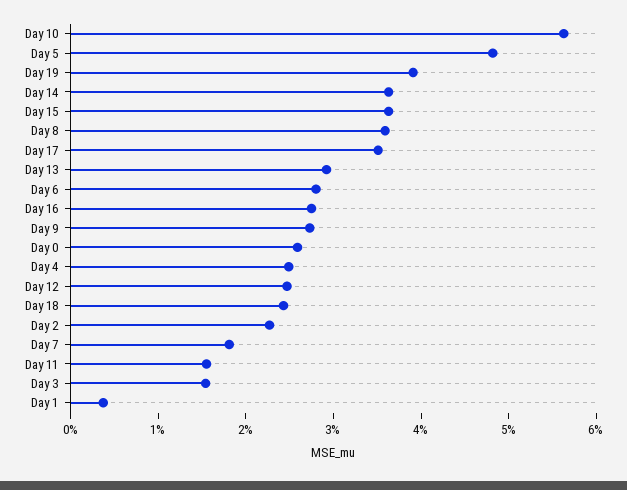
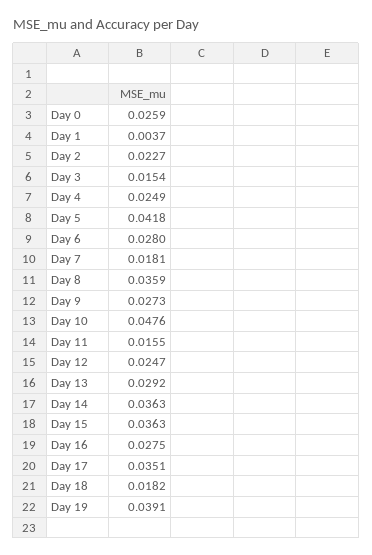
  {
-   "Day 10": 0.056,
+   "Day 10": 0.0476,
-   "Day 5": 0.048,
+   "Day 5": 0.0418,
    "Day 19": 0.0391,
    "Day 14": 0.0363,
    "Day 15": 0.0363,
    "Day 8": 0.0359,
    "Day 17": 0.0351,
    "Day 13": 0.0292,
    "Day 6": 0.028,
    "Day 16": 0.0275,
    "Day 9": 0.0273,
    "Day 0": 0.0259,
    "Day 4": 0.0249,
    "Day 12": 0.0247,
-   "Day 18": 0.024,
+   "Day 18": 0.0182,
    "Day 2": 0.0227,
    "Day 7": 0.0181,
    "Day 11": 0.0155,
    "Day 3": 0.0154,
    "Day 1": 0.0037
  }

